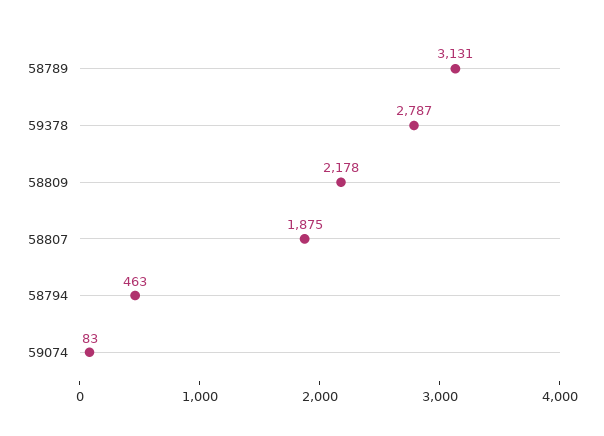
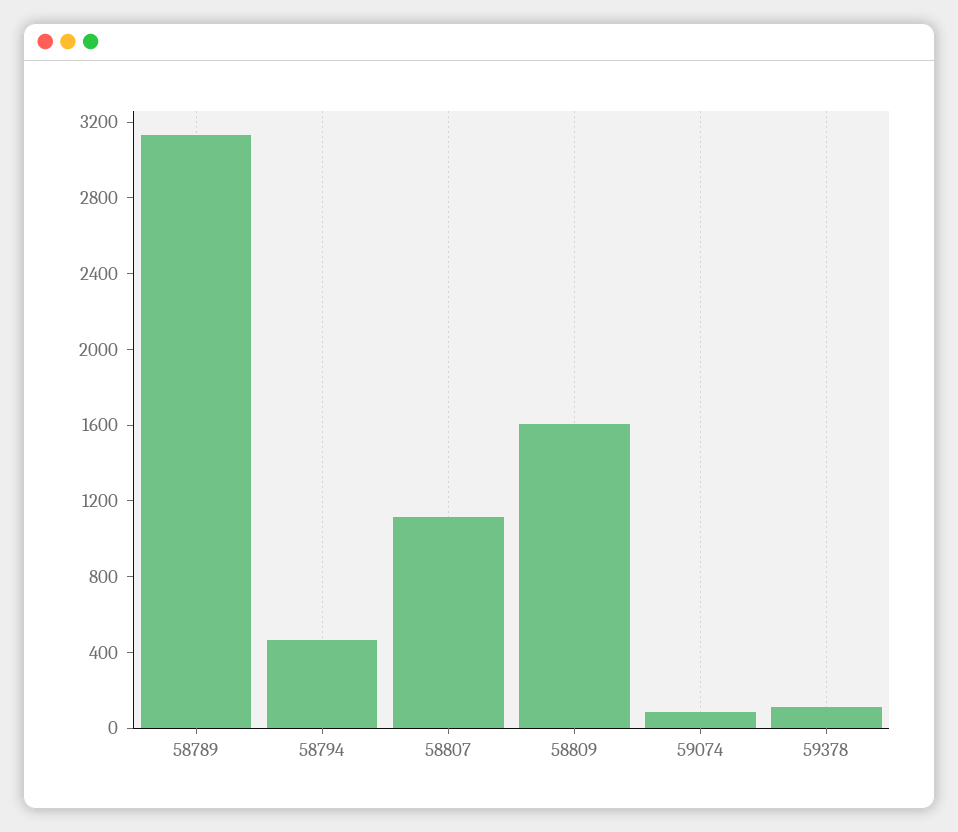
  {
    "58789": 3131,
-   "59378": 2787,
+   "59378": 100,
-   "58809": 2178,
+   "58809": 1600,
-   "58807": 1875,
+   "58807": 1100,
    "58794": 463,
    "59074": 83
  }

